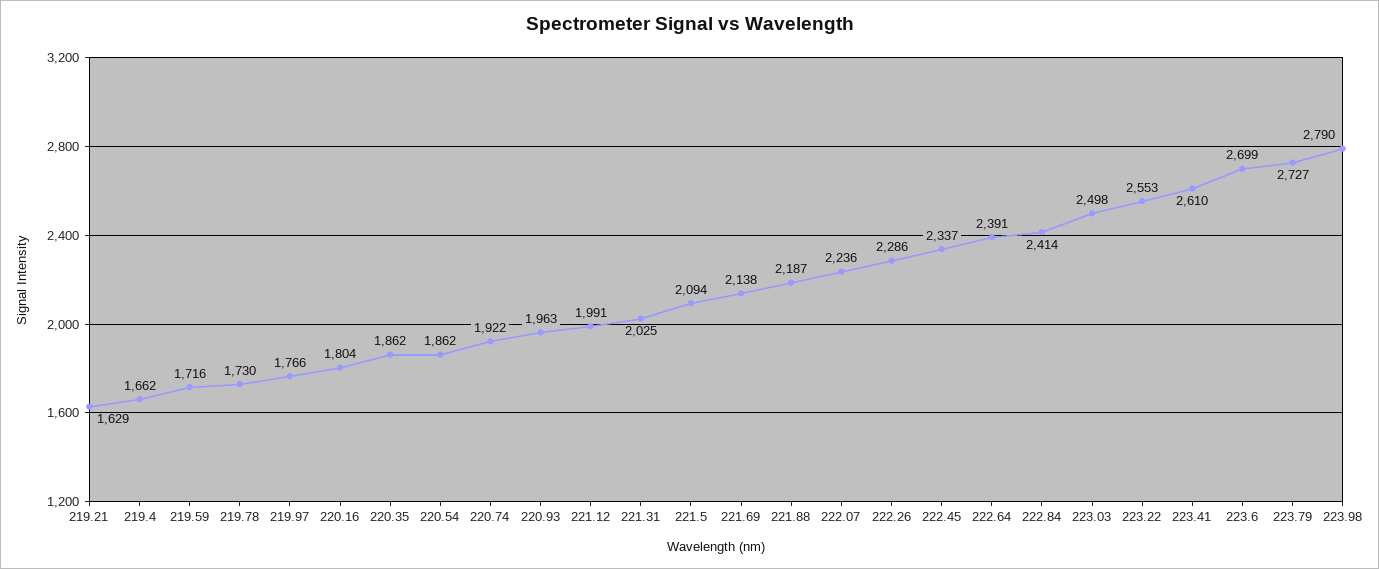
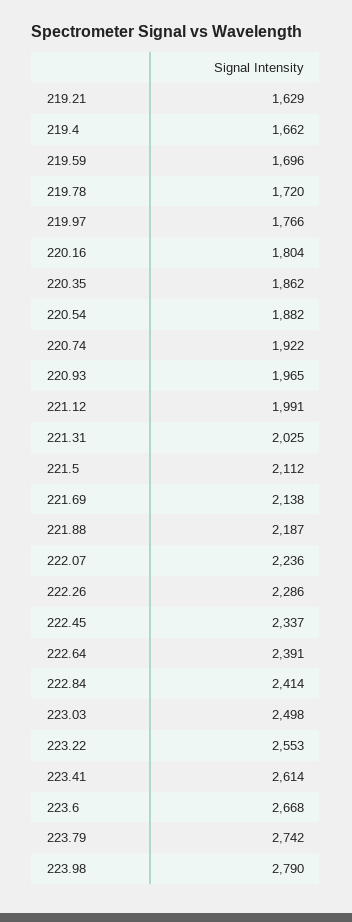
  {
    "219.21": 1629,
    "219.4": 1662,
-   "219.59": 1716,
+   "219.59": 1696,
-   "219.78": 1730,
+   "219.78": 1720,
    "219.97": 1766,
    "220.16": 1804,
    "220.35": 1862,
-   "220.54": 1862,
+   "220.54": 1882,
    "220.74": 1922,
-   "220.93": 1963,
+   "220.93": 1965,
    "221.12": 1991,
    "221.31": 2025,
-   "221.5": 2094,
+   "221.5": 2112,
    "221.69": 2138,
    "221.88": 2187,
    "222.07": 2236,
    "222.26": 2286,
    "222.45": 2337,
    "222.64": 2391,
    "222.84": 2414,
    "223.03": 2498,
    "223.22": 2553,
-   "223.41": 2610,
+   "223.41": 2614,
-   "223.6": 2699,
+   "223.6": 2668,
-   "223.79": 2727,
+   "223.79": 2742,
    "223.98": 2790
  }

